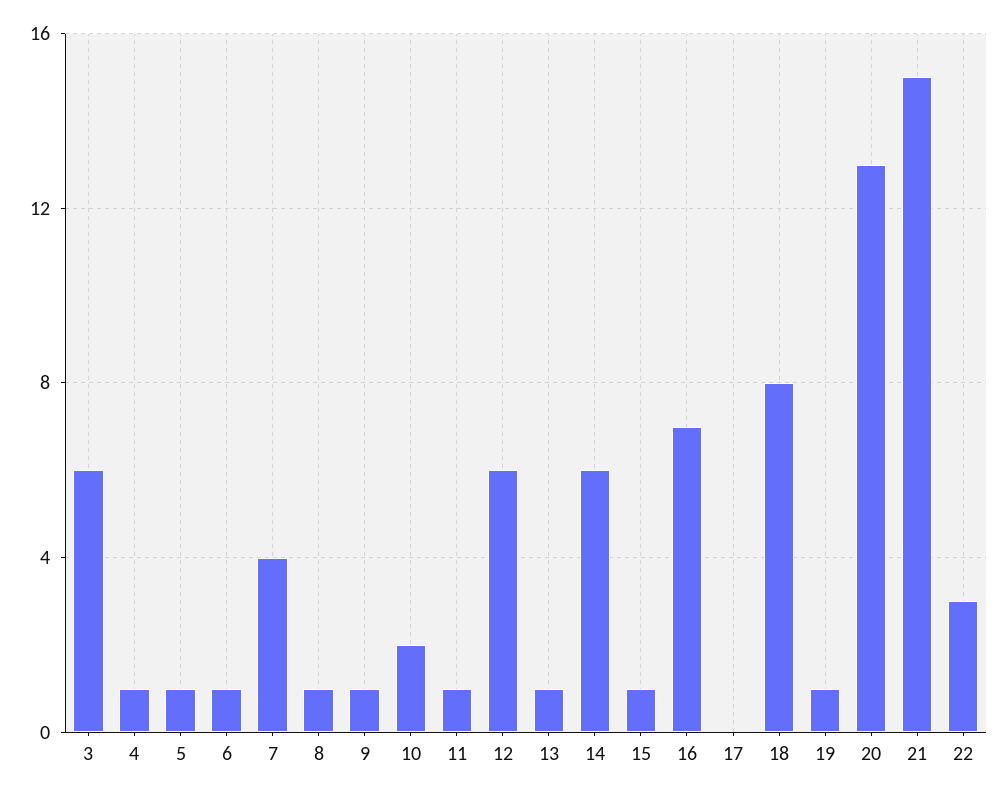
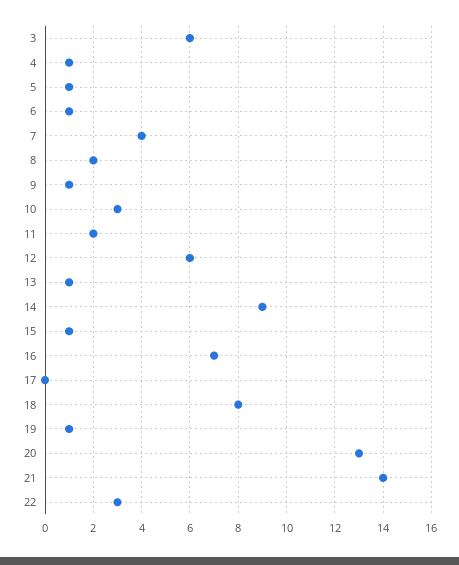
  {
    "3": 6,
    "4": 1,
    "5": 1,
    "6": 1,
    "7": 4,
-   "8": 1,
+   "8": 2,
    "9": 1,
-   "10": 2,
+   "10": 3,
-   "11": 1,
+   "11": 2,
    "12": 6,
    "13": 1,
-   "14": 6,
+   "14": 9,
    "15": 1,
    "16": 7,
    "17": 0,
    "18": 8,
    "19": 1,
    "20": 13,
-   "21": 15,
+   "21": 14,
    "22": 3
  }

